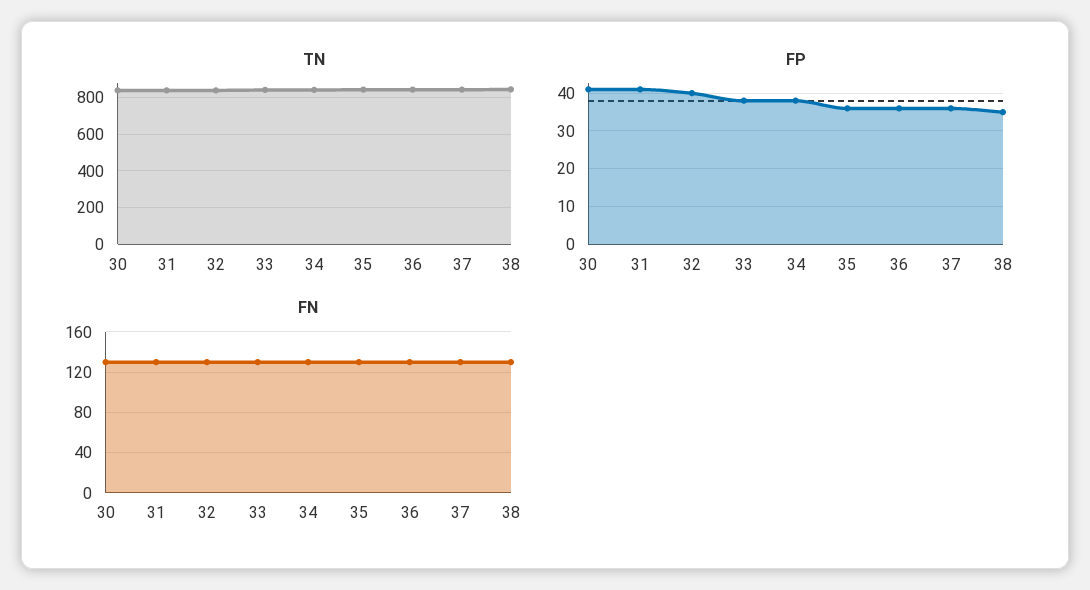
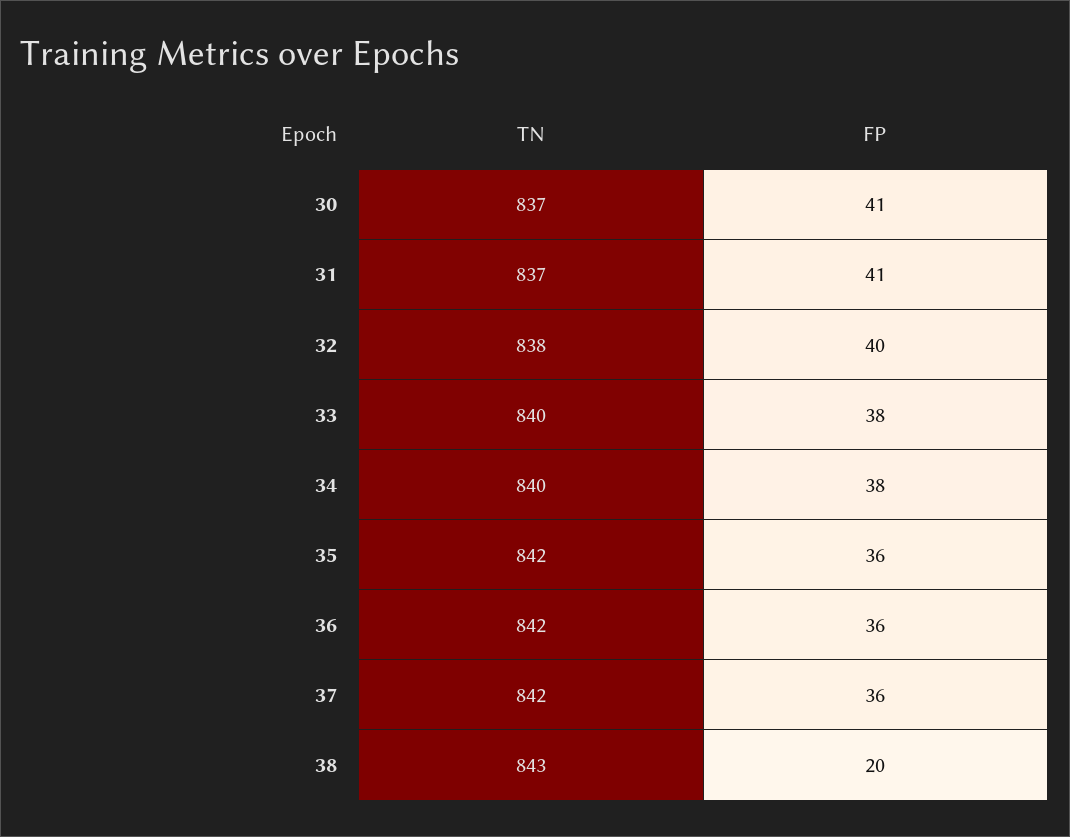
  {
    "TN": {
      "30": 837,
      "31": 837,
      "32": 838,
      "33": 840,
      "34": 840,
      "35": 842,
      "36": 842,
      "37": 842,
      "38": 843
    },
    "FP": {
      "30": 41,
      "31": 41,
      "32": 40,
      "33": 38,
      "34": 38,
      "35": 36,
      "36": 36,
      "37": 36,
-     "38": 35
+     "38": 20
-   },
+   }
-   "FN": {
-     "30": 130,
-     "31": 130,
-     "32": 130,
-     "33": 130,
-     "34": 130,
-     "35": 130,
-     "36": 130,
-     "37": 130,
-     "38": 130
-   }
  }

